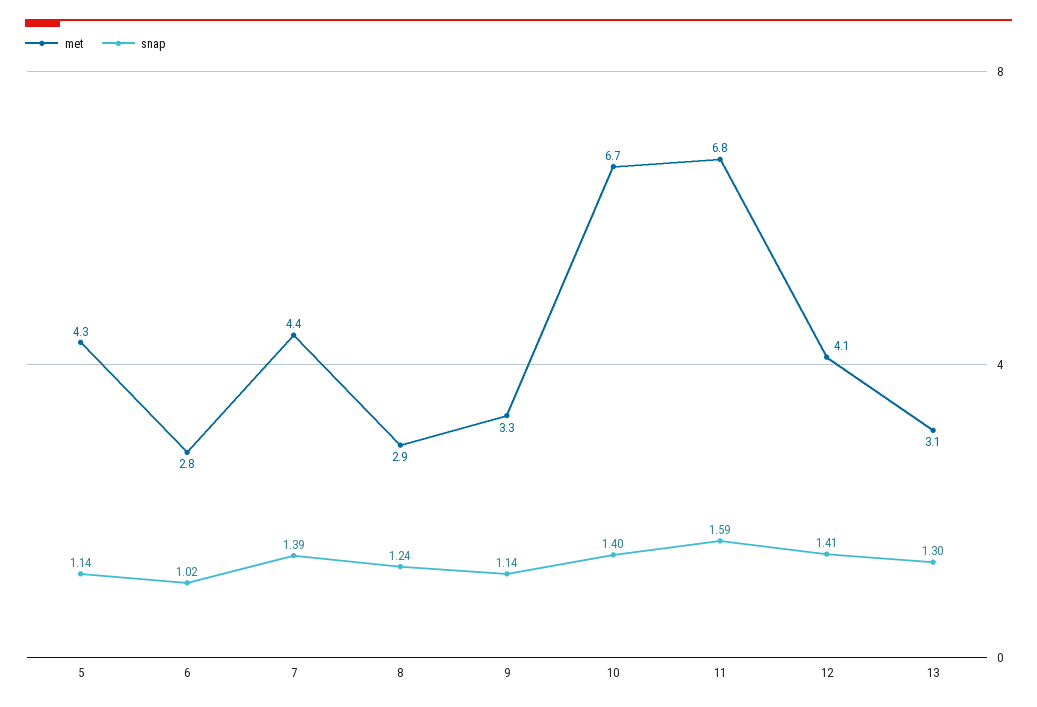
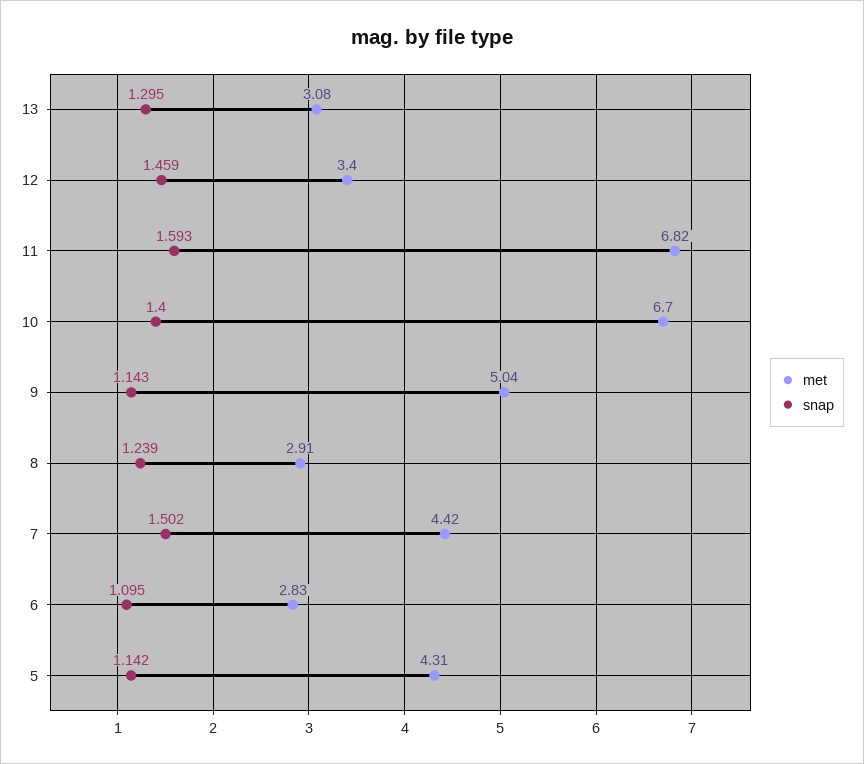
  {
    "met": {
      "5": 4.31,
      "6": 2.83,
      "7": 4.42,
      "8": 2.91,
-     "9": 3.3,
+     "9": 5.04,
      "10": 6.7,
      "11": 6.82,
-     "12": 4.1,
+     "12": 3.4,
      "13": 3.08
    },
    "snap": {
      "5": 1.142,
-     "6": 1.02,
+     "6": 1.095,
-     "7": 1.39,
+     "7": 1.502,
      "8": 1.239,
      "9": 1.143,
      "10": 1.4,
      "11": 1.593,
-     "12": 1.41,
+     "12": 1.459,
      "13": 1.295
    }
  }

